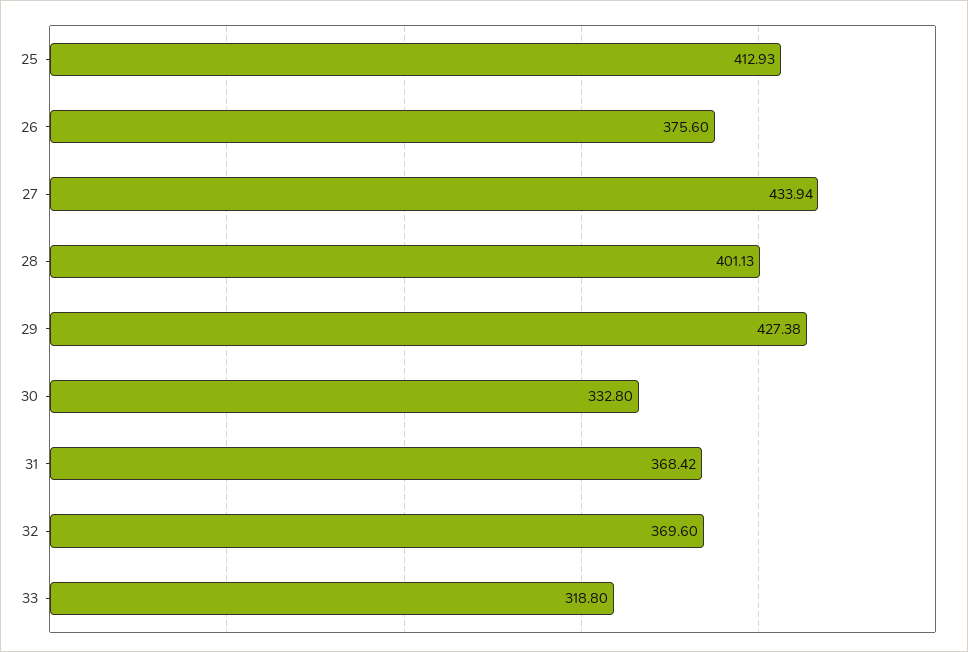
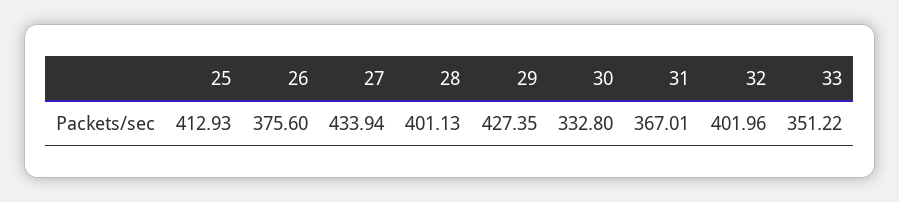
  {
    "25": 412.93,
    "26": 375.6,
    "27": 433.94,
    "28": 401.13,
-   "29": 427.38,
+   "29": 427.35,
    "30": 332.8,
-   "31": 368.42,
+   "31": 367.01,
-   "32": 369.6,
+   "32": 401.96,
-   "33": 318.8
+   "33": 351.22
  }

